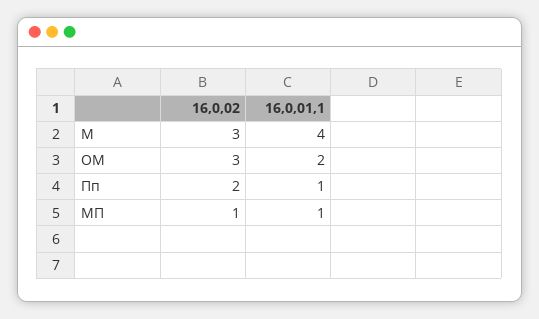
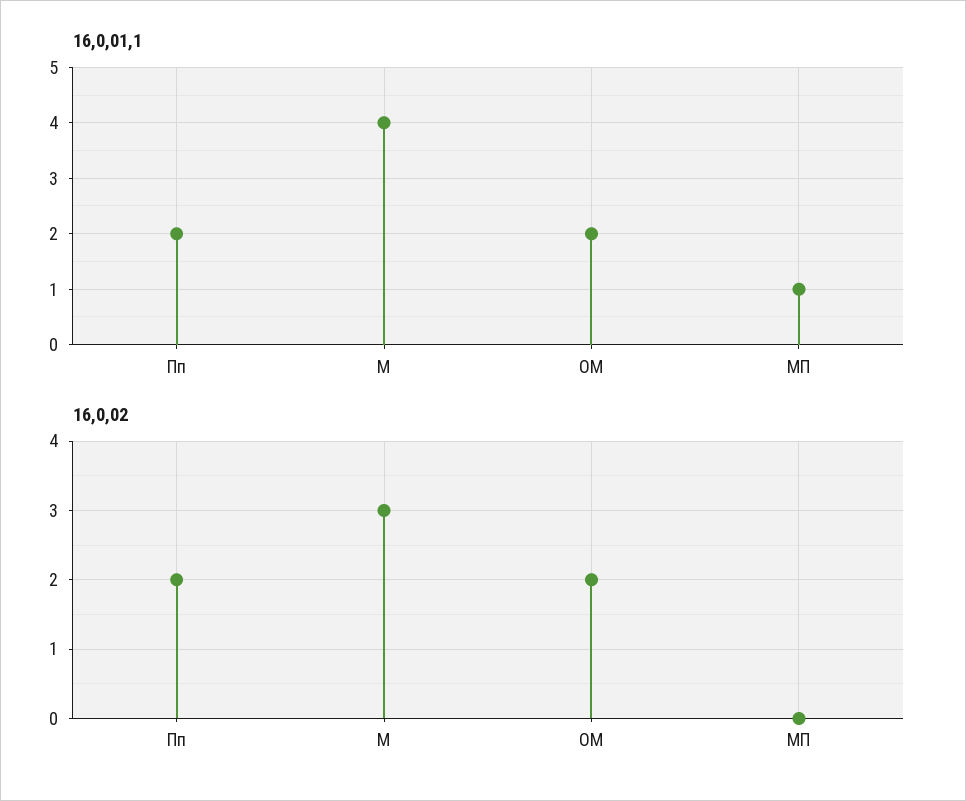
  {
    "16,0,02": {
      "М": 3,
-     "ОМ": 3,
+     "ОМ": 2,
      "Пп": 2,
-     "МП": 1
+     "МП": 0
    },
    "16,0,01,1": {
      "М": 4,
      "ОМ": 2,
-     "Пп": 1,
+     "Пп": 2,
      "МП": 1
    }
  }

